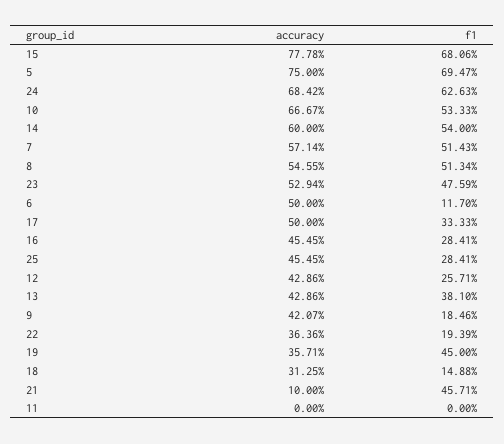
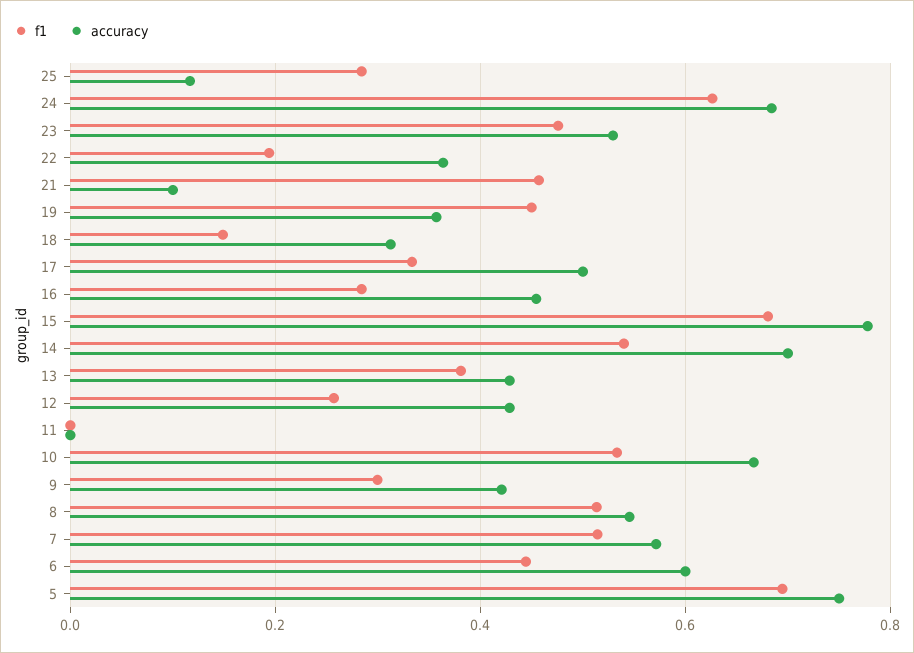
  {
    "accuracy": {
      "15": 0.7778,
      "5": 0.75,
      "24": 0.6842,
      "10": 0.6667,
-     "14": 0.6,
+     "14": 0.7,
      "7": 0.5714,
      "8": 0.5455,
      "23": 0.5294,
-     "6": 0.5,
+     "6": 0.6,
      "17": 0.5,
      "16": 0.4545,
-     "25": 0.4545,
+     "25": 0.12,
      "12": 0.4286,
      "13": 0.4286,
      "9": 0.4207,
      "22": 0.3636,
      "19": 0.3571,
      "18": 0.3125,
      "21": 0.1,
      "11": 0
    },
    "f1": {
      "15": 0.6806,
      "5": 0.6947,
      "24": 0.6263,
      "10": 0.5333,
      "14": 0.54,
      "7": 0.5143,
      "8": 0.5134,
      "23": 0.4759,
-     "6": 0.117,
+     "6": 0.44,
      "17": 0.3333,
      "16": 0.2841,
      "25": 0.2841,
      "12": 0.2571,
      "13": 0.381,
-     "9": 0.1846,
+     "9": 0.3,
      "22": 0.1939,
      "19": 0.45,
      "18": 0.1488,
      "21": 0.4571,
      "11": 0
    }
  }

